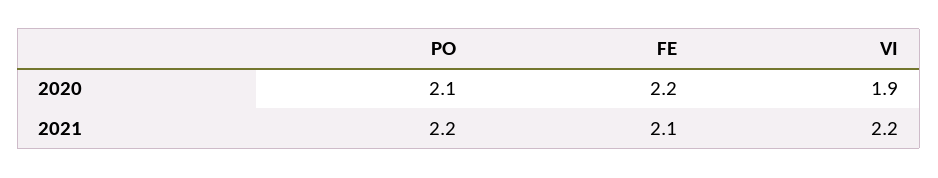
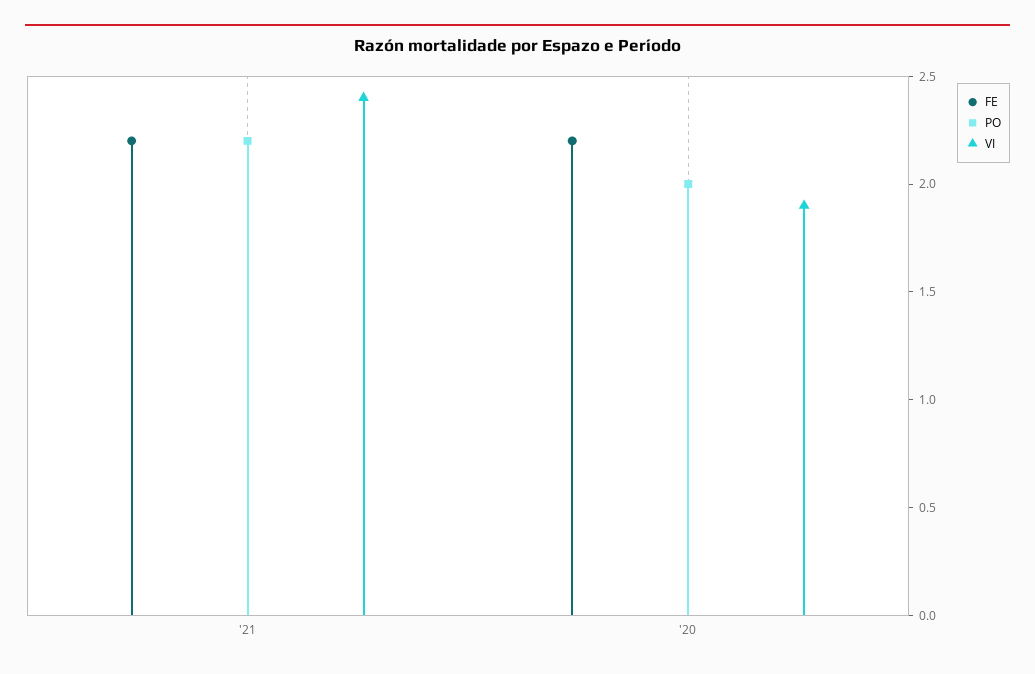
  {
    "PO": {
-     "2020": 2.1,
+     "2020": 2,
      "2021": 2.2
    },
    "FE": {
      "2020": 2.2,
-     "2021": 2.1
+     "2021": 2.2
    },
    "VI": {
      "2020": 1.9,
-     "2021": 2.2
+     "2021": 2.4
    }
  }

